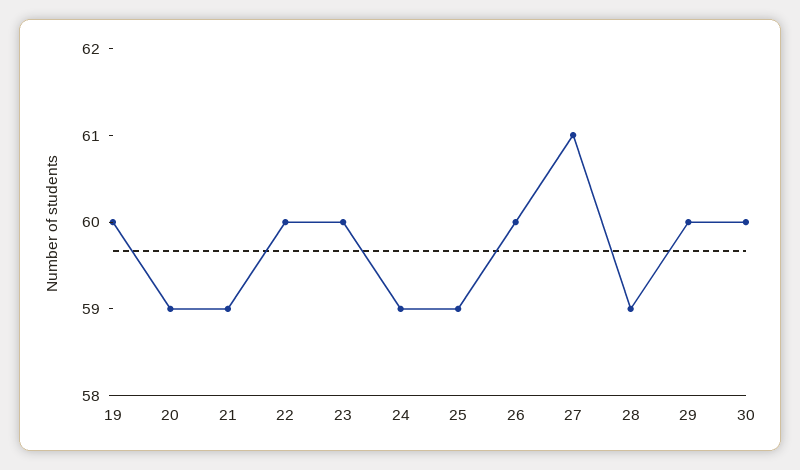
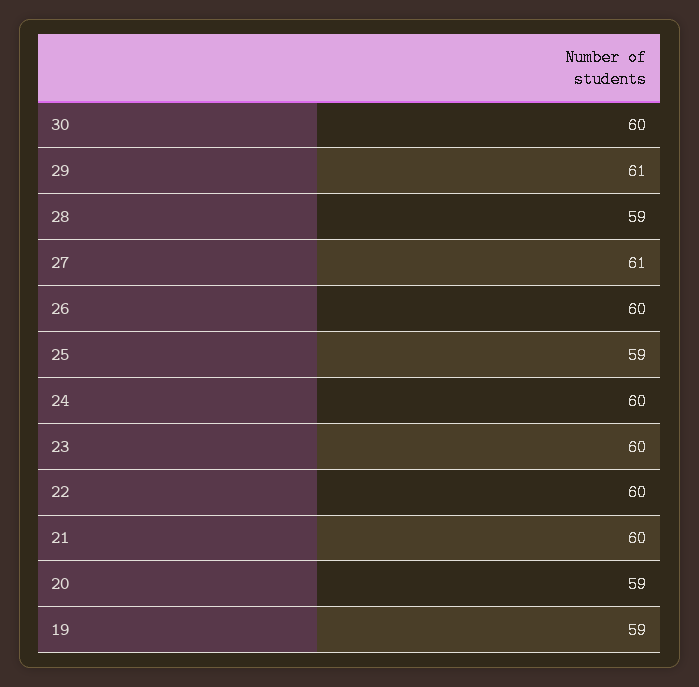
  {
-   "19": 60,
+   "19": 59,
    "20": 59,
-   "21": 59,
+   "21": 60,
    "22": 60,
    "23": 60,
-   "24": 59,
+   "24": 60,
    "25": 59,
    "26": 60,
    "27": 61,
    "28": 59,
-   "29": 60,
+   "29": 61,
    "30": 60
  }

